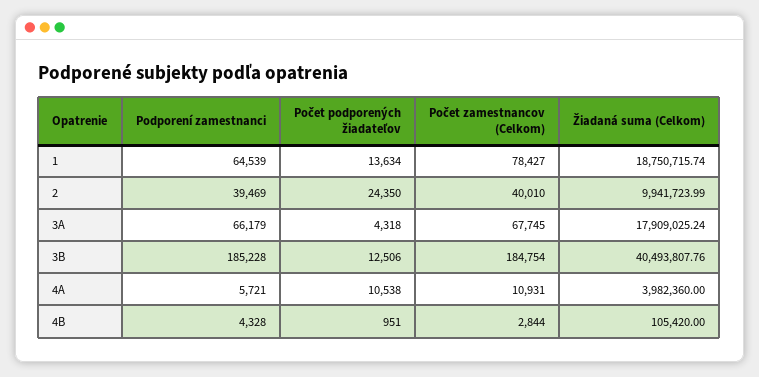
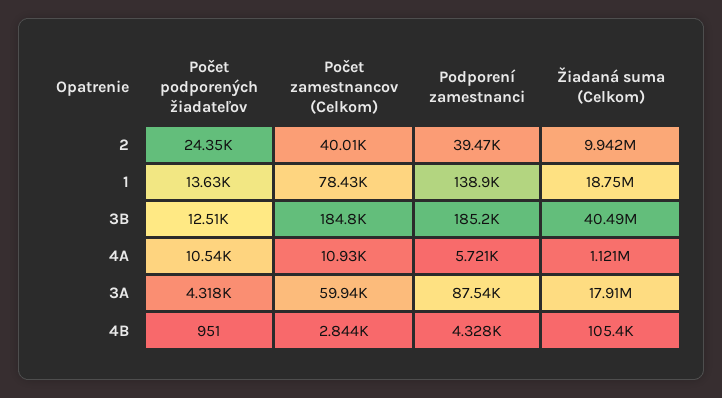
  {
    "Podporení zamestnanci": {
-     "1": 64539,
+     "1": 138900,
      "2": 39469,
-     "3A": 66179,
+     "3A": 87540,
      "3B": 185228,
      "4A": 5721,
      "4B": 4328
    },
    "Počet podporených žiadateľov": {
      "1": 13634,
      "2": 24350,
      "3A": 4318,
      "3B": 12506,
      "4A": 10538,
      "4B": 951
    },
    "Počet zamestnancov (Celkom)": {
      "1": 78427,
      "2": 40010,
-     "3A": 67745,
+     "3A": 59940,
      "3B": 184754,
      "4A": 10931,
      "4B": 2844
    },
    "Žiadaná suma (Celkom)": {
      "1": 18750715.74,
      "2": 9941723.99,
      "3A": 17909025.24,
      "3B": 40493807.76,
-     "4A": 3982360,
+     "4A": 1121000,
      "4B": 105420
    }
  }

